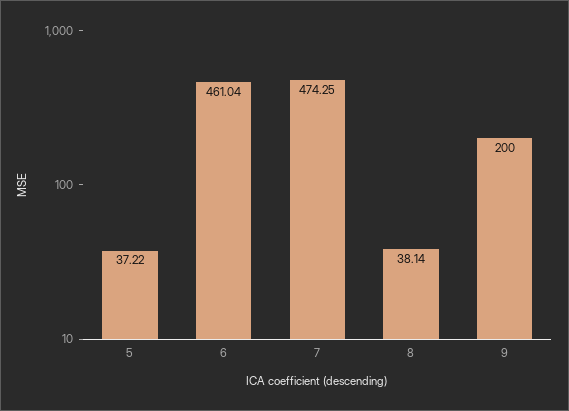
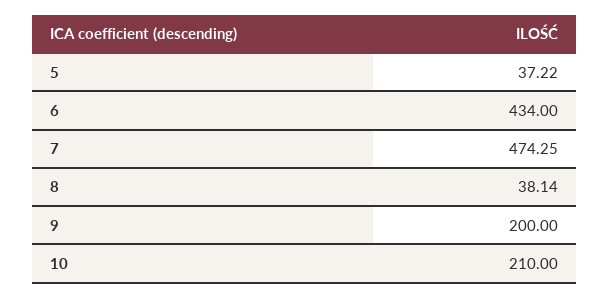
  {
    "5": 37.22,
-   "6": 461.04,
+   "6": 434,
    "7": 474.25,
    "8": 38.14,
-   "9": 200
+   "9": 200,
+   "10": 210
  }

